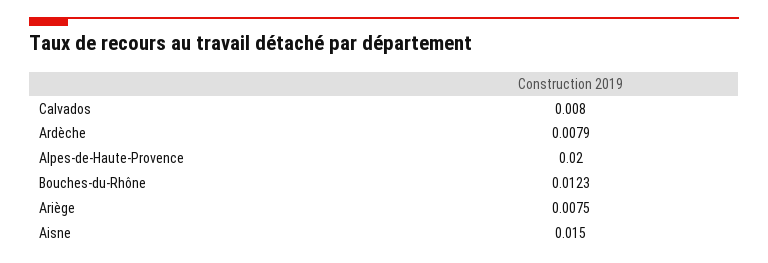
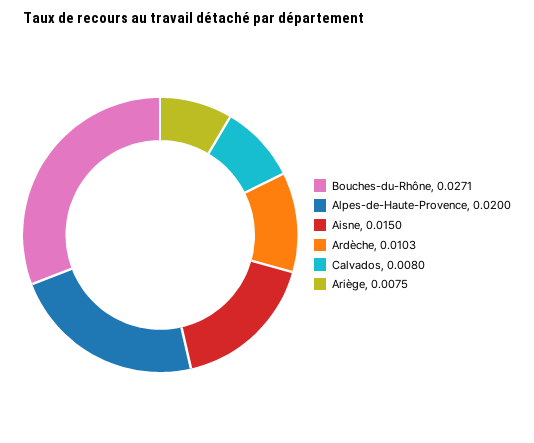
  {
    "Calvados": 0.008,
-   "Ardèche": 0.0079,
+   "Ardèche": 0.0103,
    "Alpes-de-Haute-Provence": 0.02,
-   "Bouches-du-Rhône": 0.0123,
+   "Bouches-du-Rhône": 0.0271,
    "Ariège": 0.0075,
    "Aisne": 0.015
  }

